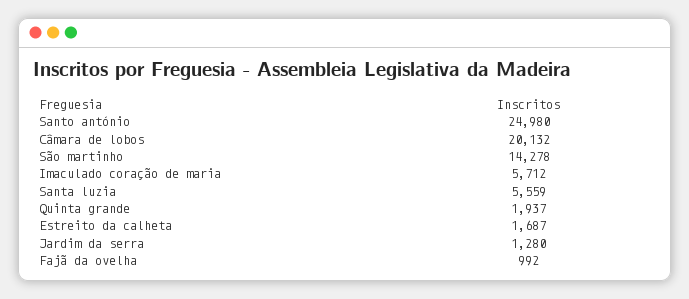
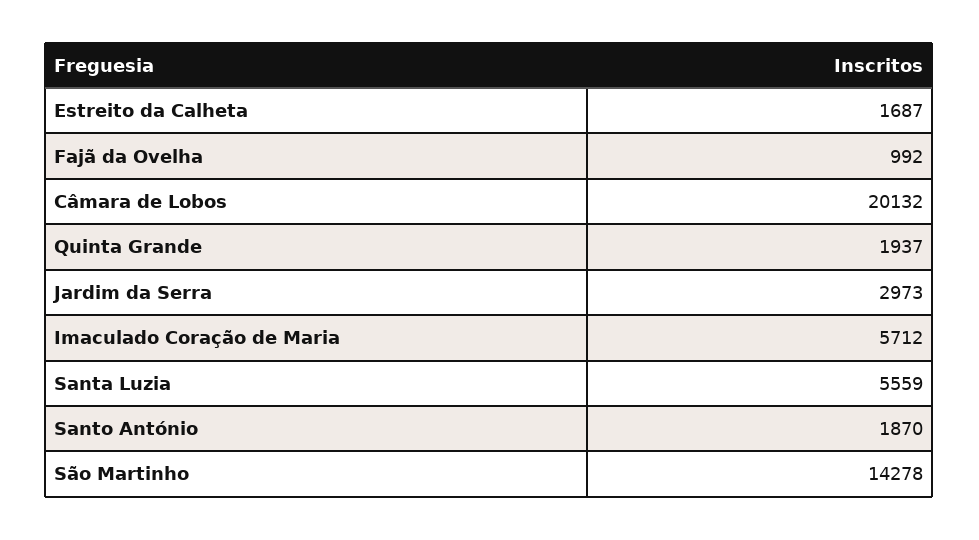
  {
-   "Santo antónio": 24980,
+   "Santo antónio": 1870,
    "Câmara de lobos": 20132,
    "São martinho": 14278,
    "Imaculado coração de maria": 5712,
    "Santa luzia": 5559,
    "Quinta grande": 1937,
    "Estreito da calheta": 1687,
-   "Jardim da serra": 1280,
+   "Jardim da serra": 2973,
    "Fajã da ovelha": 992
  }

